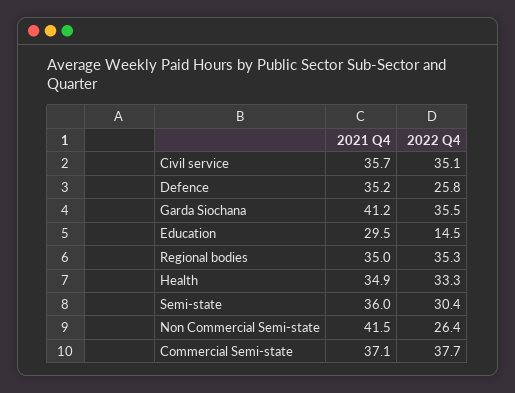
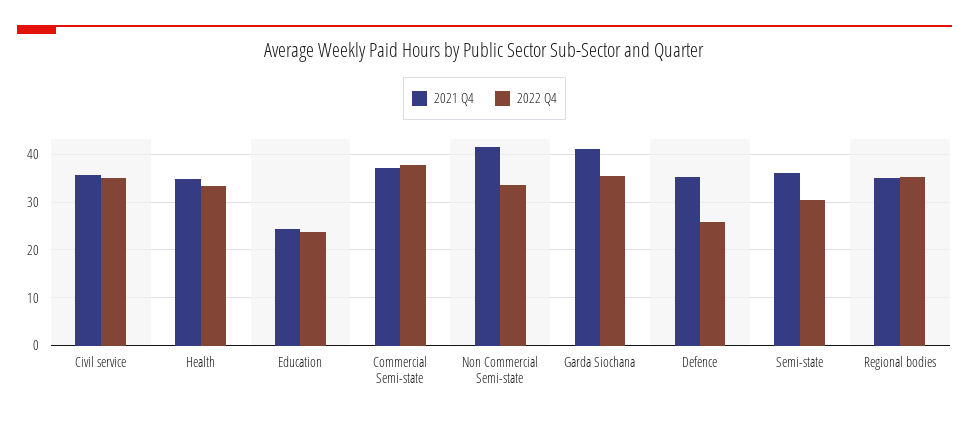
  {
    "2021 Q4": {
      "Civil service": 35.7,
      "Defence": 35.2,
      "Garda Siochana": 41.2,
-     "Education": 29.5,
+     "Education": 24,
      "Regional bodies": 35,
      "Health": 34.9,
      "Semi-state": 36,
      "Non Commercial Semi-state": 41.5,
      "Commercial Semi-state": 37.1
    },
    "2022 Q4": {
      "Civil service": 35.1,
      "Defence": 25.8,
      "Garda Siochana": 35.5,
-     "Education": 14.5,
+     "Education": 24,
      "Regional bodies": 35.3,
      "Health": 33.3,
      "Semi-state": 30.4,
-     "Non Commercial Semi-state": 26.4,
+     "Non Commercial Semi-state": 34,
      "Commercial Semi-state": 37.7
    }
  }

